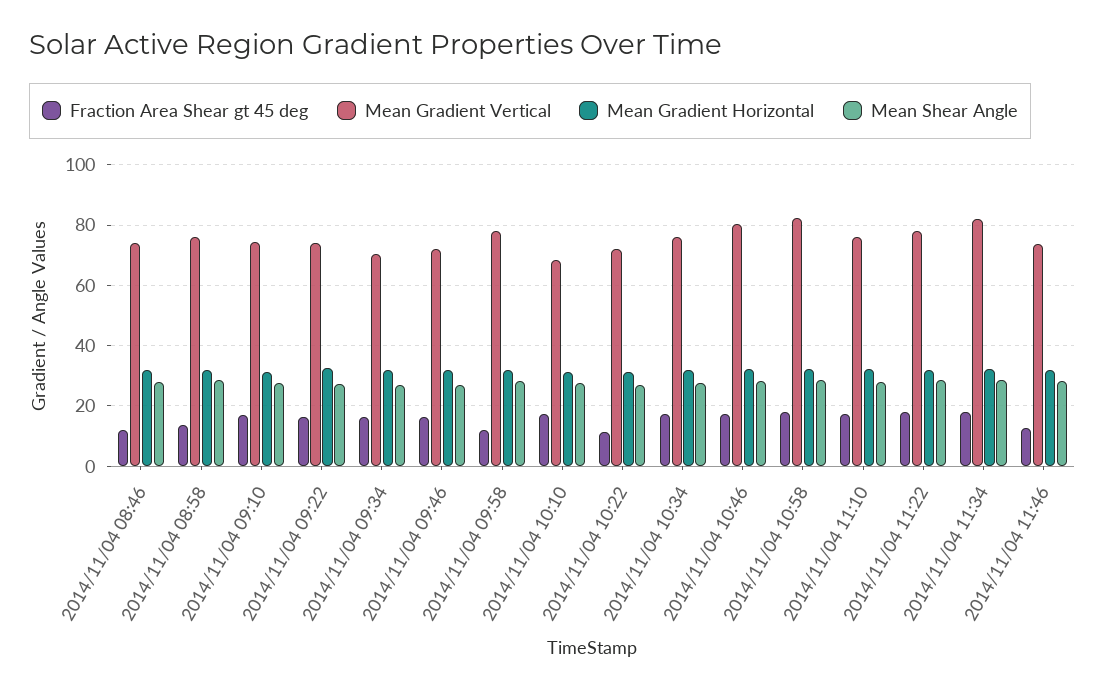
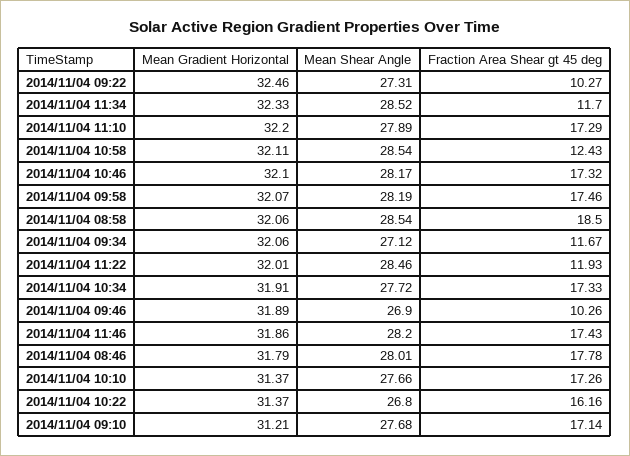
  {
    "Fraction Area Shear gt 45 deg": {
-     "2014/11/04 08:46": 12,
+     "2014/11/04 08:46": 17.78,
-     "2014/11/04 08:58": 14,
+     "2014/11/04 08:58": 18.5,
      "2014/11/04 09:10": 17.14,
-     "2014/11/04 09:22": 16,
+     "2014/11/04 09:22": 10.27,
-     "2014/11/04 09:34": 16,
+     "2014/11/04 09:34": 11.67,
-     "2014/11/04 09:46": 16,
+     "2014/11/04 09:46": 10.26,
-     "2014/11/04 09:58": 12,
+     "2014/11/04 09:58": 17.46,
      "2014/11/04 10:10": 17.26,
-     "2014/11/04 10:22": 12,
+     "2014/11/04 10:22": 16.16,
      "2014/11/04 10:34": 17.33,
      "2014/11/04 10:46": 17.32,
-     "2014/11/04 10:58": 18,
+     "2014/11/04 10:58": 12.43,
      "2014/11/04 11:10": 17.29,
-     "2014/11/04 11:22": 18,
+     "2014/11/04 11:22": 11.93,
-     "2014/11/04 11:34": 18,
+     "2014/11/04 11:34": 11.7,
-     "2014/11/04 11:46": 12
+     "2014/11/04 11:46": 17.43
    },
-   "Mean Gradient Vertical": {
-     "2014/11/04 08:46": 74,
-     "2014/11/04 08:58": 76,
-     "2014/11/04 09:10": 74,
-     "2014/11/04 09:22": 74,
-     "2014/11/04 09:34": 70,
-     "2014/11/04 09:46": 72,
-     "2014/11/04 09:58": 78,
-     "2014/11/04 10:10": 68,
-     "2014/11/04 10:22": 72,
-     "2014/11/04 10:34": 76,
-     "2014/11/04 10:46": 80,
-     "2014/11/04 10:58": 82,
-     "2014/11/04 11:10": 76,
-     "2014/11/04 11:22": 78,
-     "2014/11/04 11:34": 82,
-     "2014/11/04 11:46": 74
-   },
    "Mean Gradient Horizontal": {
      "2014/11/04 08:46": 31.79,
      "2014/11/04 08:58": 32.06,
      "2014/11/04 09:10": 31.21,
      "2014/11/04 09:22": 32.46,
      "2014/11/04 09:34": 32.06,
      "2014/11/04 09:46": 31.89,
      "2014/11/04 09:58": 32.07,
      "2014/11/04 10:10": 31.37,
      "2014/11/04 10:22": 31.37,
      "2014/11/04 10:34": 31.91,
      "2014/11/04 10:46": 32.1,
      "2014/11/04 10:58": 32.11,
      "2014/11/04 11:10": 32.2,
      "2014/11/04 11:22": 32.01,
      "2014/11/04 11:34": 32.33,
      "2014/11/04 11:46": 31.86
    },
    "Mean Shear Angle": {
      "2014/11/04 08:46": 28.01,
      "2014/11/04 08:58": 28.54,
      "2014/11/04 09:10": 27.68,
      "2014/11/04 09:22": 27.31,
      "2014/11/04 09:34": 27.12,
      "2014/11/04 09:46": 26.9,
      "2014/11/04 09:58": 28.19,
      "2014/11/04 10:10": 27.66,
      "2014/11/04 10:22": 26.8,
      "2014/11/04 10:34": 27.72,
      "2014/11/04 10:46": 28.17,
      "2014/11/04 10:58": 28.54,
      "2014/11/04 11:10": 27.89,
      "2014/11/04 11:22": 28.46,
      "2014/11/04 11:34": 28.52,
      "2014/11/04 11:46": 28.2
    }
  }

